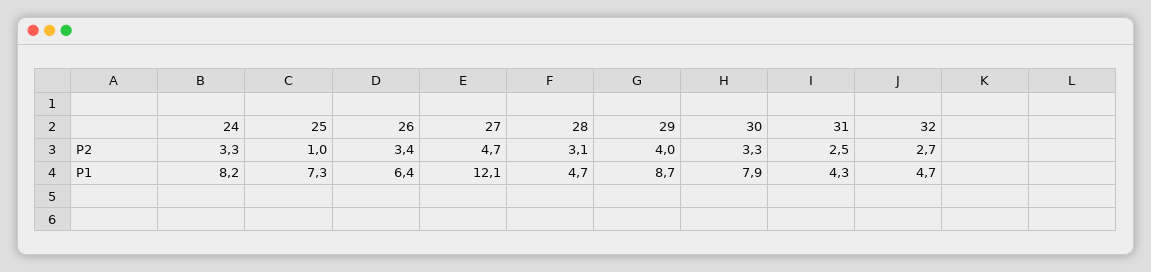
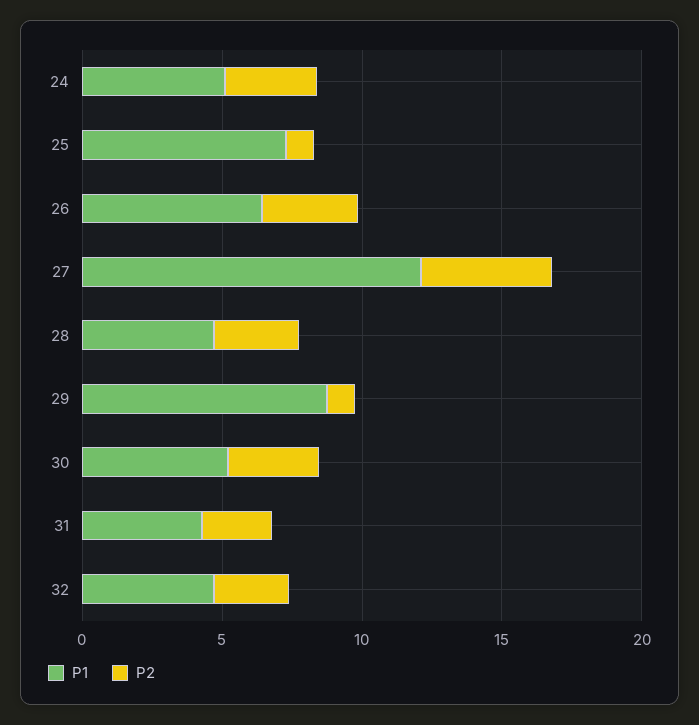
  {
    "P2": {
      "24": 3.3,
      "25": 1,
      "26": 3.4,
      "27": 4.7,
      "28": 3.1,
-     "29": 4,
+     "29": 1,
      "30": 3.3,
      "31": 2.5,
      "32": 2.7
    },
    "P1": {
-     "24": 8.2,
+     "24": 5,
      "25": 7.3,
      "26": 6.4,
      "27": 12.1,
      "28": 4.7,
      "29": 8.7,
-     "30": 7.9,
+     "30": 5,
      "31": 4.3,
      "32": 4.7
    }
  }

